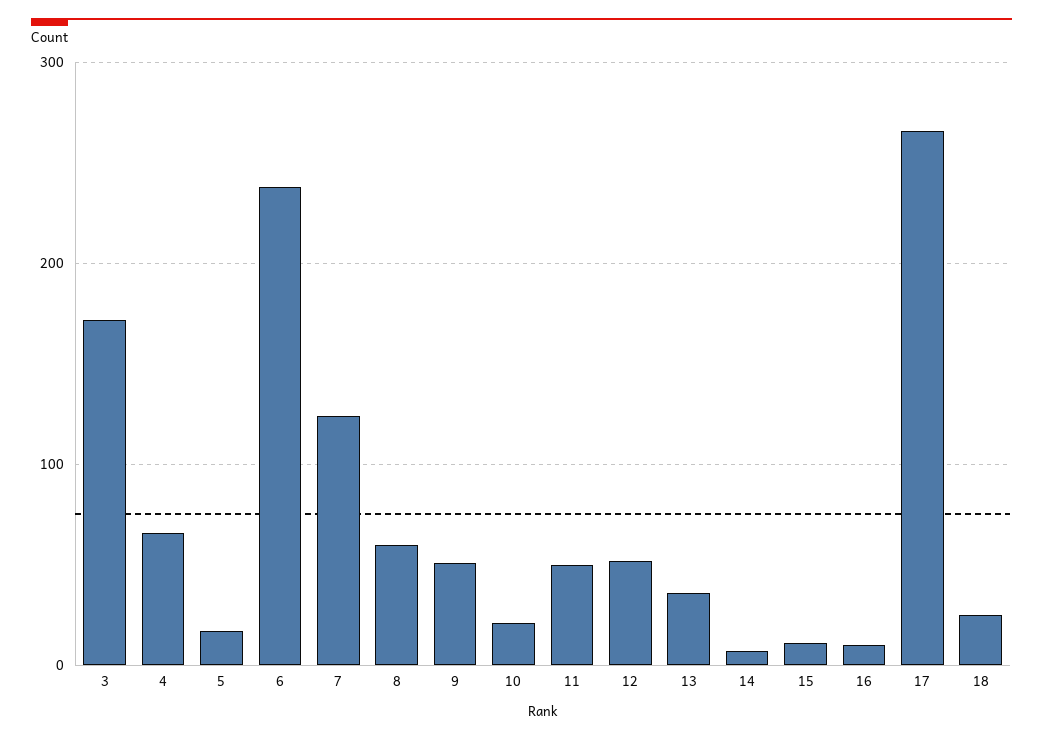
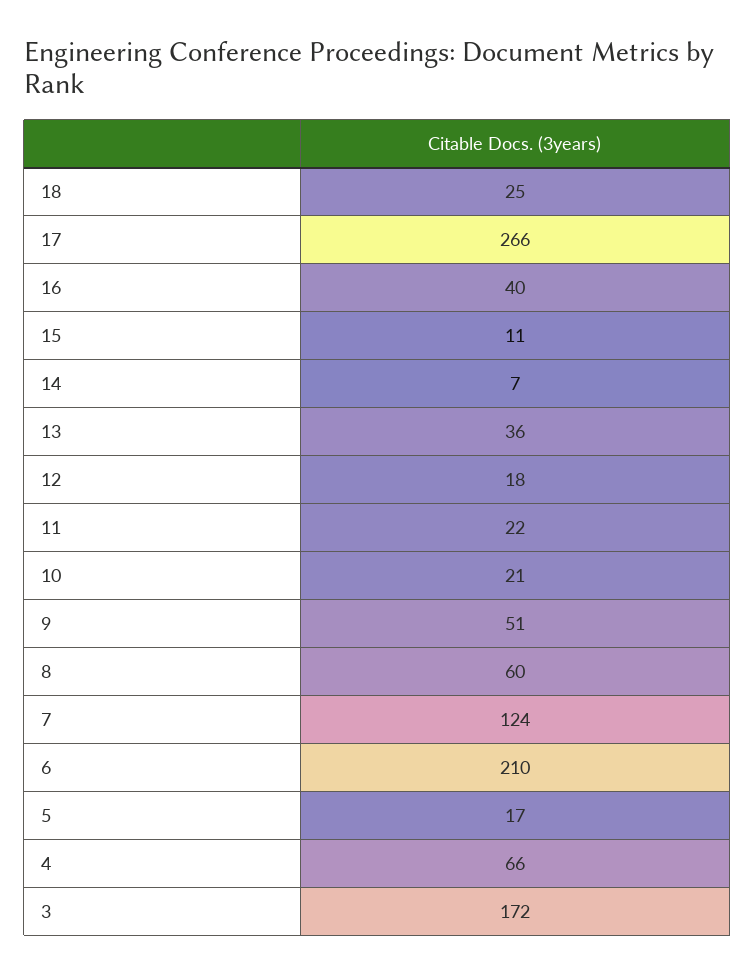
  {
    "3": 172,
    "4": 66,
    "5": 17,
-   "6": 240,
+   "6": 210,
    "7": 124,
    "8": 60,
    "9": 51,
    "10": 21,
-   "11": 50,
+   "11": 22,
-   "12": 50,
+   "12": 18,
    "13": 36,
    "14": 7,
    "15": 11,
-   "16": 10,
+   "16": 40,
    "17": 266,
    "18": 25
  }

